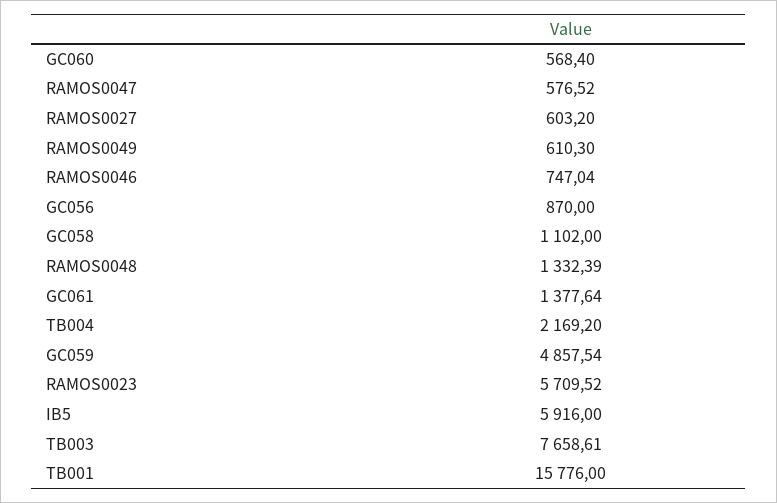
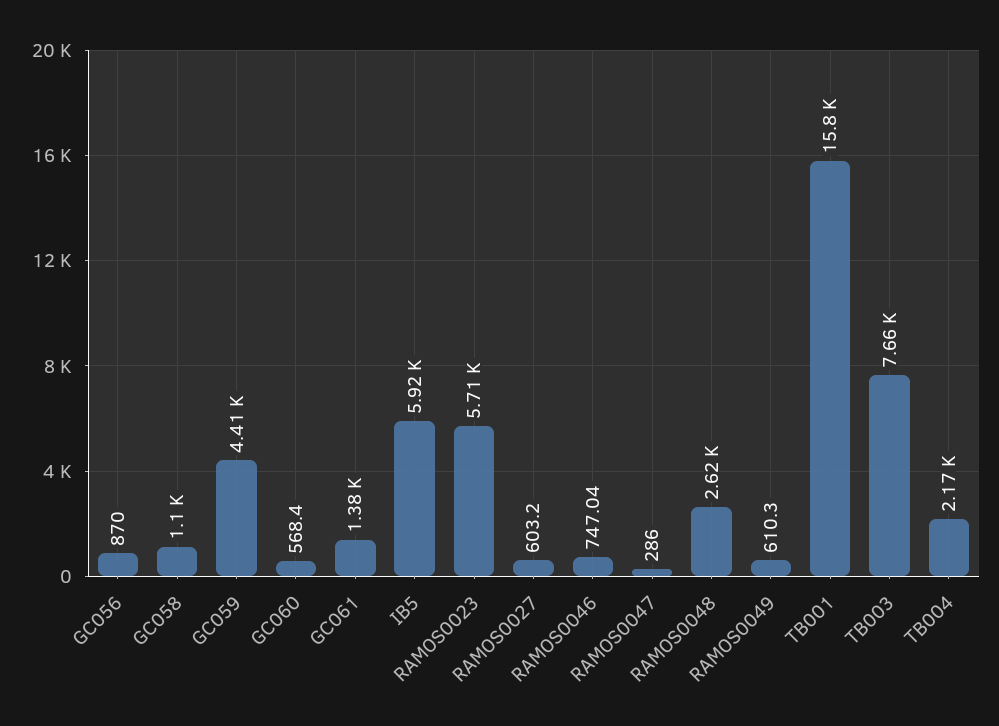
  {
    "GC060": 568.4,
-   "RAMOS0047": 576.52,
+   "RAMOS0047": 286,
    "RAMOS0027": 603.2,
    "RAMOS0049": 610.3,
    "RAMOS0046": 747.04,
    "GC056": 870,
    "GC058": 1102,
-   "RAMOS0048": 1332.39,
+   "RAMOS0048": 2620,
    "GC061": 1377.64,
    "TB004": 2169.2,
-   "GC059": 4857.54,
+   "GC059": 4410,
    "RAMOS0023": 5709.52,
    "IB5": 5916,
    "TB003": 7658.61,
    "TB001": 15776
  }

